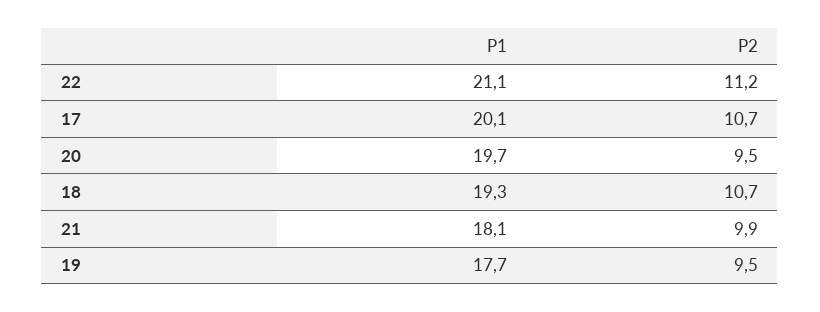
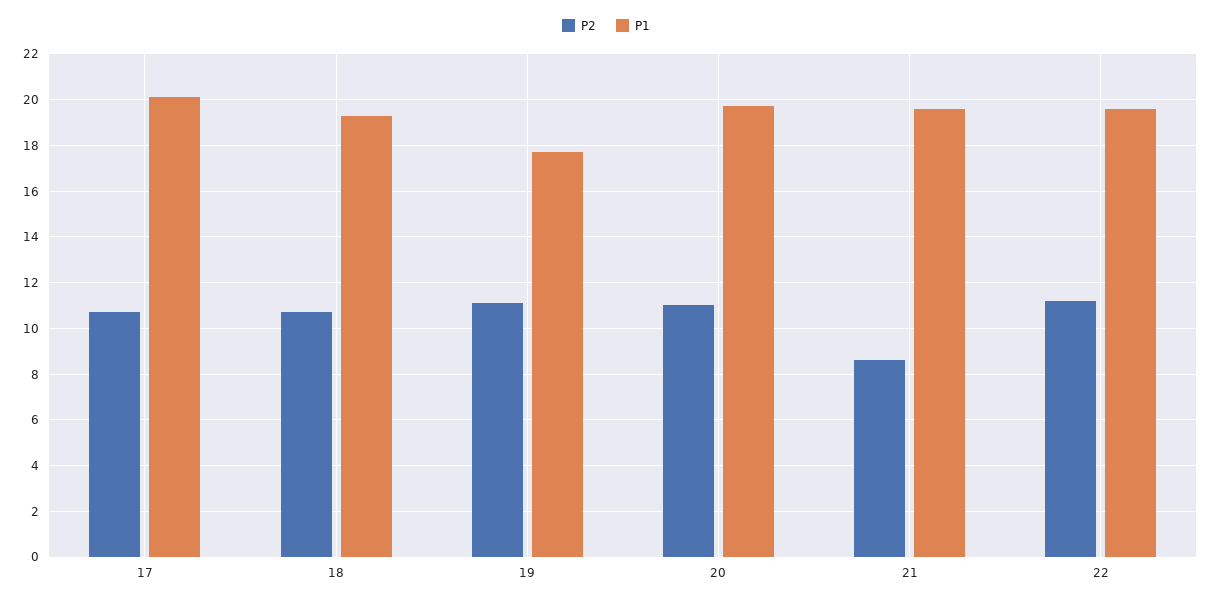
  {
    "P1": {
-     "22": 21.1,
+     "22": 19.5,
      "17": 20.1,
      "20": 19.7,
      "18": 19.3,
-     "21": 18.1,
+     "21": 19.5,
      "19": 17.7
    },
    "P2": {
      "22": 11.2,
      "17": 10.7,
-     "20": 9.5,
+     "20": 11,
      "18": 10.7,
-     "21": 9.9,
+     "21": 8.5,
-     "19": 9.5
+     "19": 11
    }
  }

